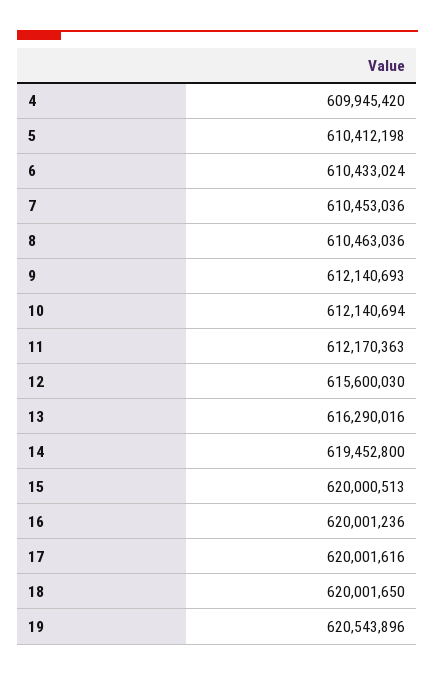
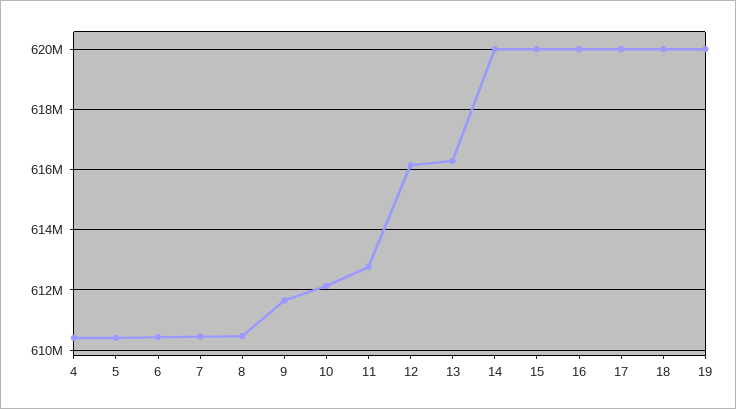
  {
-   "4": 609945420,
+   "4": 610400000,
    "5": 610412198,
    "6": 610433024,
    "7": 610453036,
    "8": 610463036,
-   "9": 612140693,
+   "9": 611600000,
    "10": 612140694,
-   "11": 612170363,
+   "11": 612800000,
-   "12": 615600030,
+   "12": 616200000,
    "13": 616290016,
-   "14": 619452800,
+   "14": 620000000,
    "15": 620000513,
    "16": 620001236,
    "17": 620001616,
    "18": 620001650,
-   "19": 620543896
+   "19": 620000000
  }

